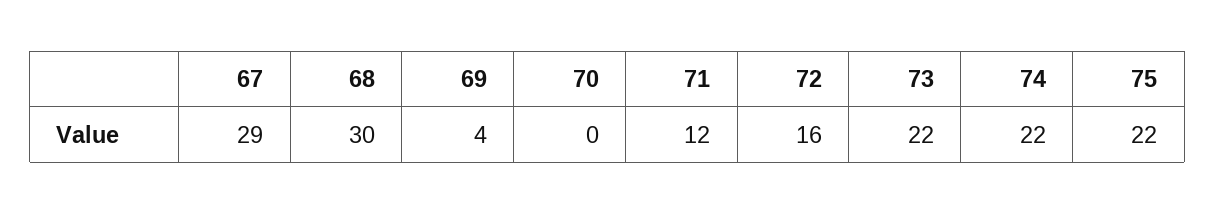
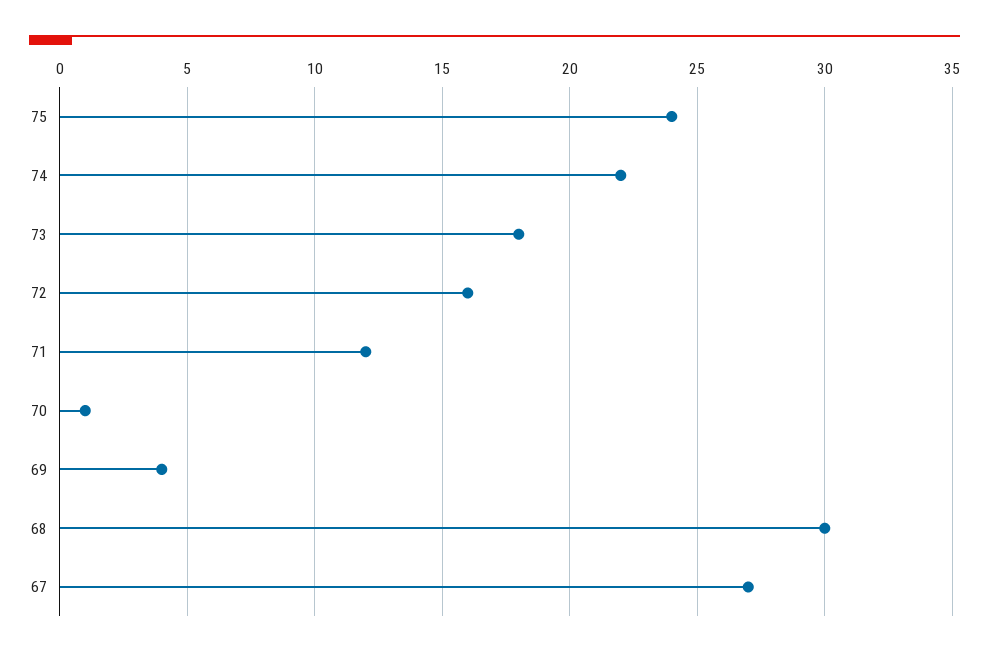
  {
-   "67": 29,
+   "67": 27,
    "68": 30,
    "69": 4,
-   "70": 0,
+   "70": 1,
    "71": 12,
    "72": 16,
-   "73": 22,
+   "73": 18,
    "74": 22,
-   "75": 22
+   "75": 24
  }

